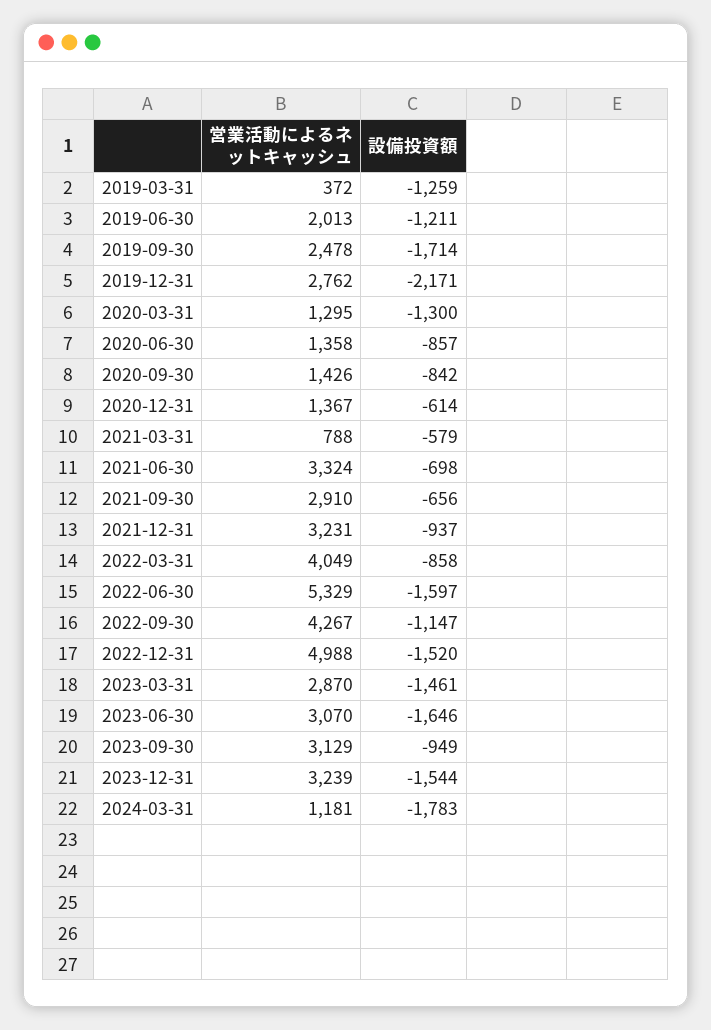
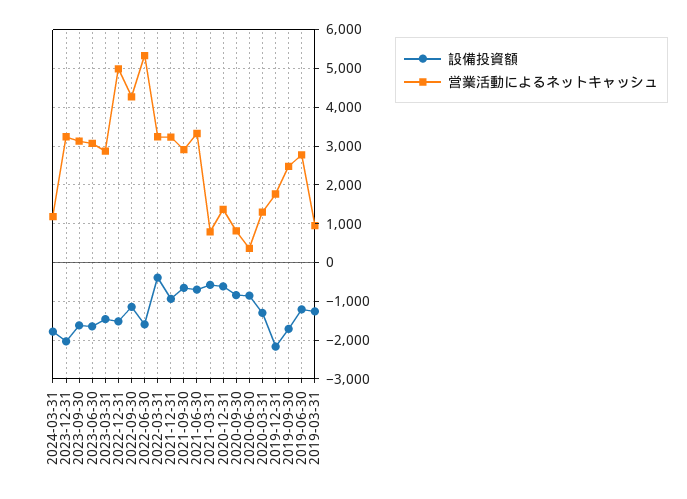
  {
    "営業活動によるネットキャッシュ": {
-     "2019-03-31": 372,
+     "2019-03-31": 1000,
-     "2019-06-30": 2013,
+     "2019-06-30": 2800,
      "2019-09-30": 2478,
-     "2019-12-31": 2762,
+     "2019-12-31": 1800,
      "2020-03-31": 1295,
-     "2020-06-30": 1358,
+     "2020-06-30": 400,
-     "2020-09-30": 1426,
+     "2020-09-30": 800,
      "2020-12-31": 1367,
      "2021-03-31": 788,
      "2021-06-30": 3324,
      "2021-09-30": 2910,
      "2021-12-31": 3231,
-     "2022-03-31": 4049,
+     "2022-03-31": 3200,
      "2022-06-30": 5329,
      "2022-09-30": 4267,
      "2022-12-31": 4988,
      "2023-03-31": 2870,
      "2023-06-30": 3070,
      "2023-09-30": 3129,
      "2023-12-31": 3239,
      "2024-03-31": 1181
    },
    "設備投資額": {
      "2019-03-31": -1259,
      "2019-06-30": -1211,
      "2019-09-30": -1714,
      "2019-12-31": -2171,
      "2020-03-31": -1300,
      "2020-06-30": -857,
      "2020-09-30": -842,
      "2020-12-31": -614,
      "2021-03-31": -579,
      "2021-06-30": -698,
      "2021-09-30": -656,
      "2021-12-31": -937,
-     "2022-03-31": -858,
+     "2022-03-31": -400,
      "2022-06-30": -1597,
      "2022-09-30": -1147,
      "2022-12-31": -1520,
      "2023-03-31": -1461,
      "2023-06-30": -1646,
-     "2023-09-30": -949,
+     "2023-09-30": -1600,
-     "2023-12-31": -1544,
+     "2023-12-31": -2000,
      "2024-03-31": -1783
    }
  }

